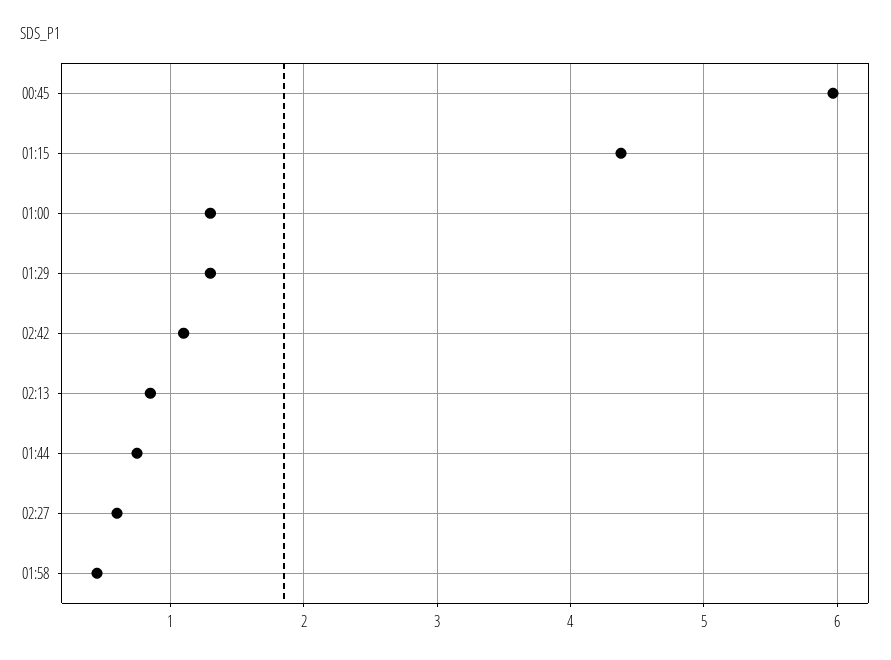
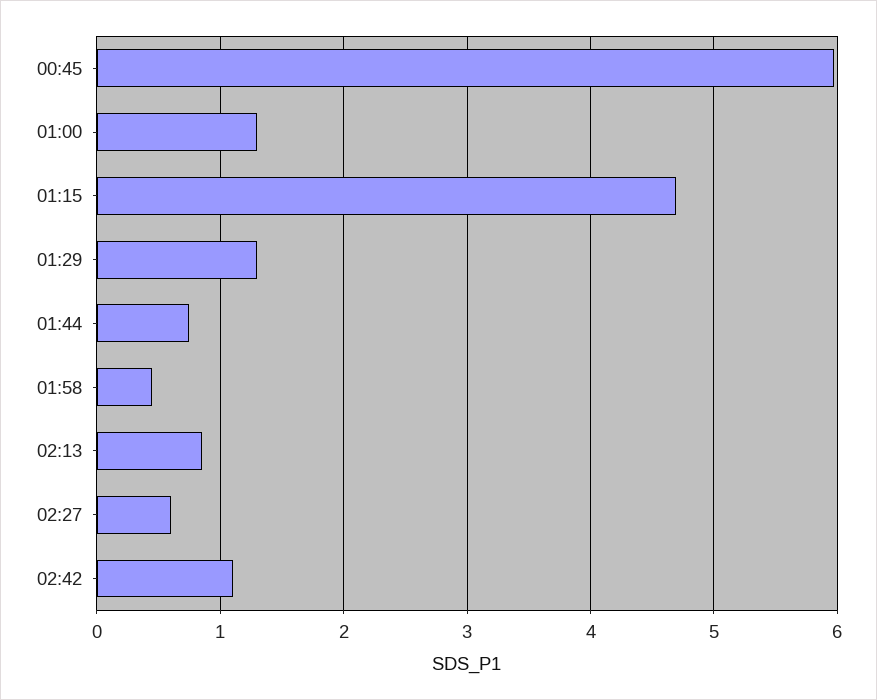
  {
    "00:45": 6,
-   "01:15": 4.4,
+   "01:15": 4.7,
    "01:00": 1.3,
    "01:29": 1.3,
    "02:42": 1.1,
    "02:13": 0.9,
    "01:44": 0.8,
    "02:27": 0.6,
    "01:58": 0.5
  }

